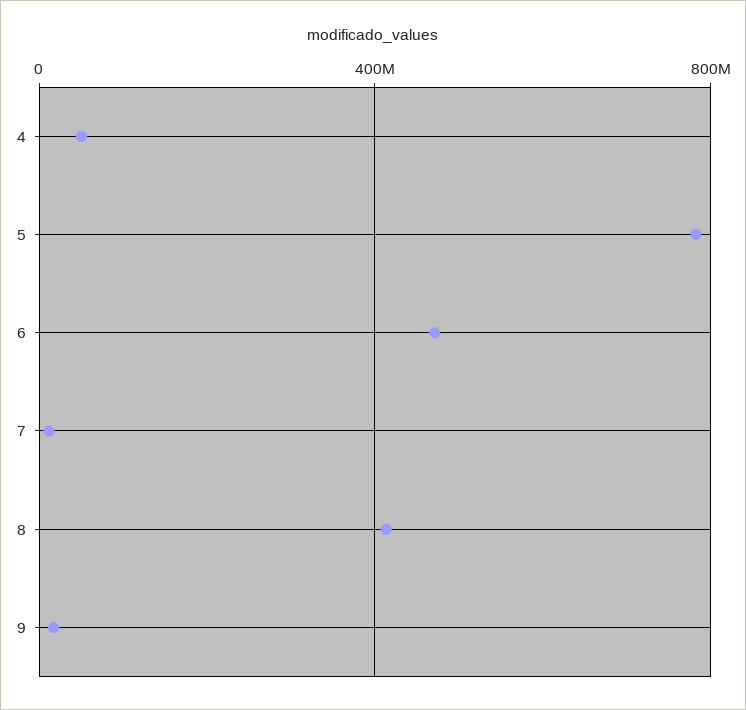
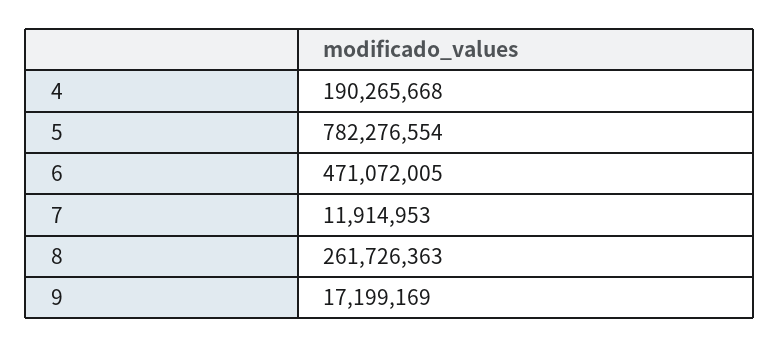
  {
-   "4": 50000000,
+   "4": 190265668,
    "5": 782276554,
    "6": 471072005,
    "7": 11914953,
-   "8": 400000000,
+   "8": 261726363,
    "9": 17199169
  }

